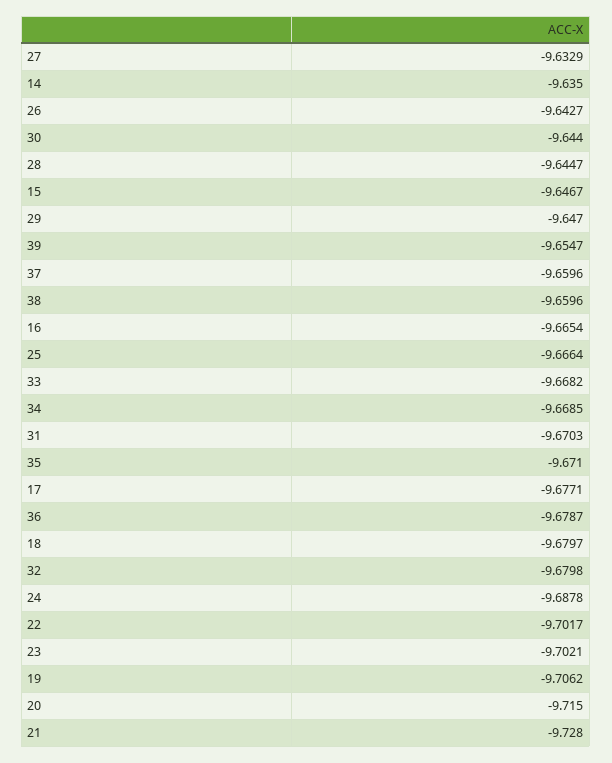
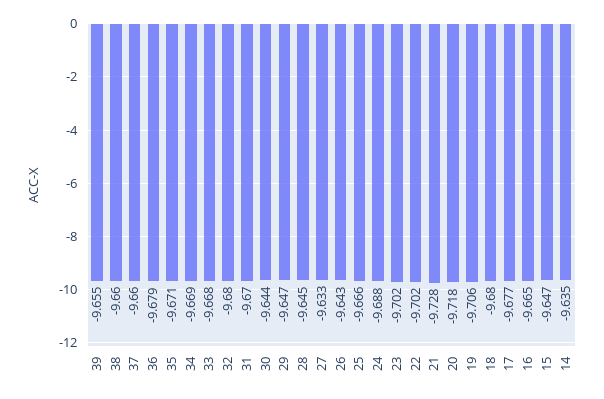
  {
    "27": -9.6329,
    "14": -9.635,
    "26": -9.6427,
    "30": -9.644,
    "28": -9.6447,
    "15": -9.6467,
    "29": -9.647,
    "39": -9.6547,
    "37": -9.6596,
    "38": -9.6596,
    "16": -9.6654,
    "25": -9.6664,
    "33": -9.6682,
    "34": -9.6685,
    "31": -9.6703,
    "35": -9.671,
    "17": -9.6771,
    "36": -9.6787,
    "18": -9.6797,
    "32": -9.6798,
    "24": -9.6878,
    "22": -9.7017,
    "23": -9.7021,
    "19": -9.7062,
-   "20": -9.715,
+   "20": -9.718,
    "21": -9.728
  }

